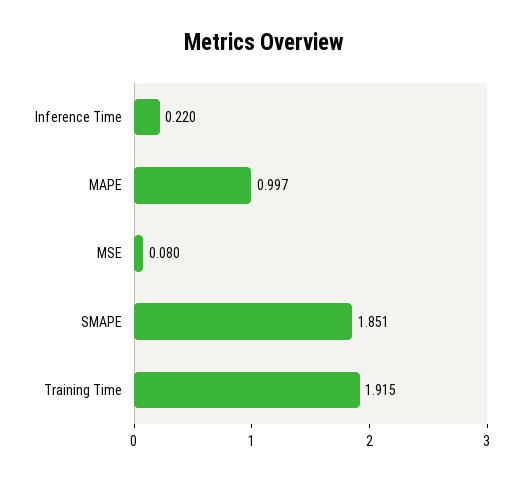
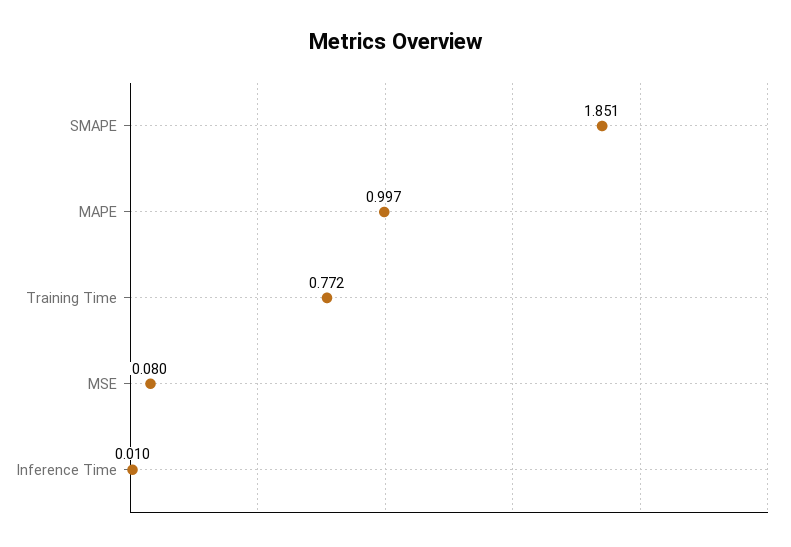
  {
-   "Inference Time": 0.22,
+   "Inference Time": 0.01,
    "MAPE": 0.997,
    "MSE": 0.08,
    "SMAPE": 1.851,
-   "Training Time": 1.915
+   "Training Time": 0.772
  }

